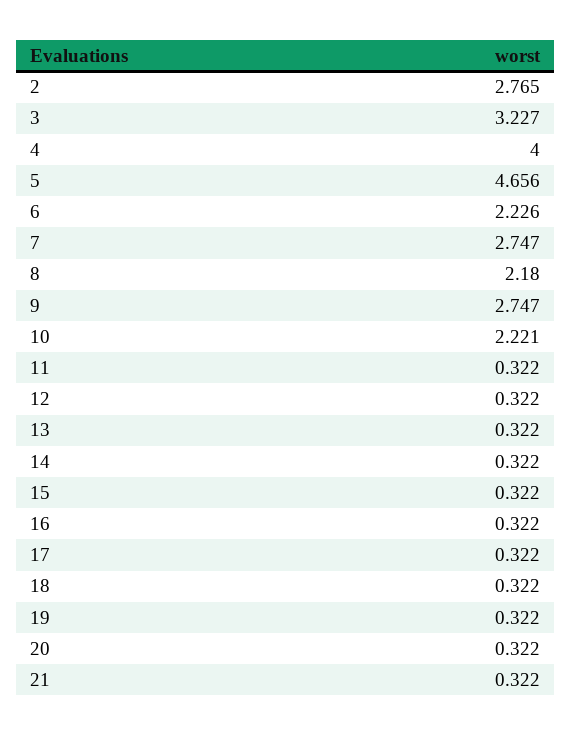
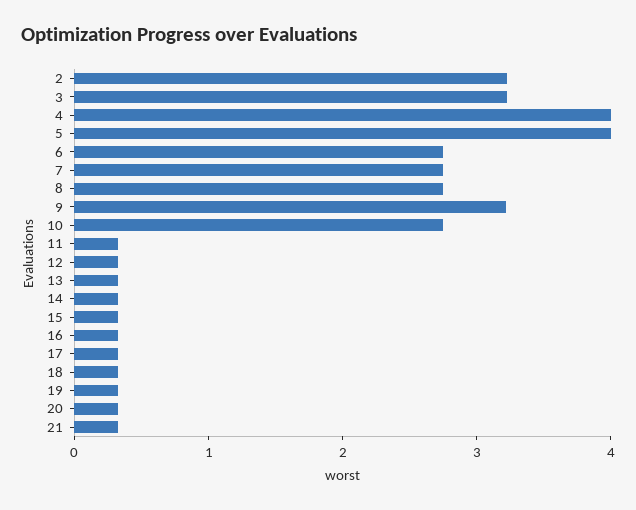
  {
-   "2": 2.765,
+   "2": 3.2,
    "3": 3.227,
    "4": 4,
-   "5": 4.656,
+   "5": 4,
-   "6": 2.226,
+   "6": 2.8,
    "7": 2.747,
-   "8": 2.18,
+   "8": 2.8,
-   "9": 2.747,
+   "9": 3.2,
-   "10": 2.221,
+   "10": 2.8,
    "11": 0.322,
    "12": 0.322,
    "13": 0.322,
    "14": 0.322,
    "15": 0.322,
    "16": 0.322,
    "17": 0.322,
    "18": 0.322,
    "19": 0.322,
    "20": 0.322,
    "21": 0.322
  }

